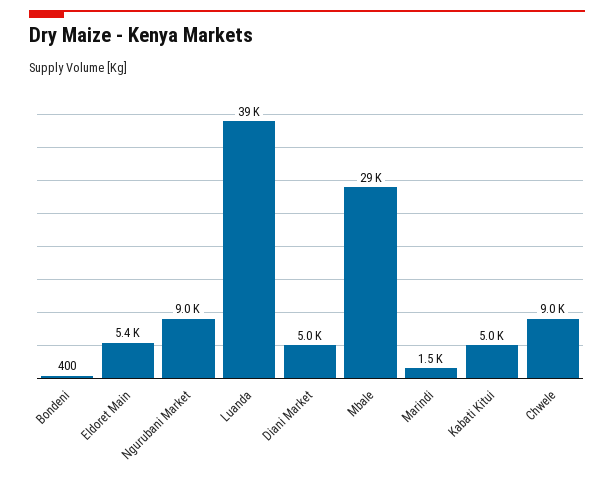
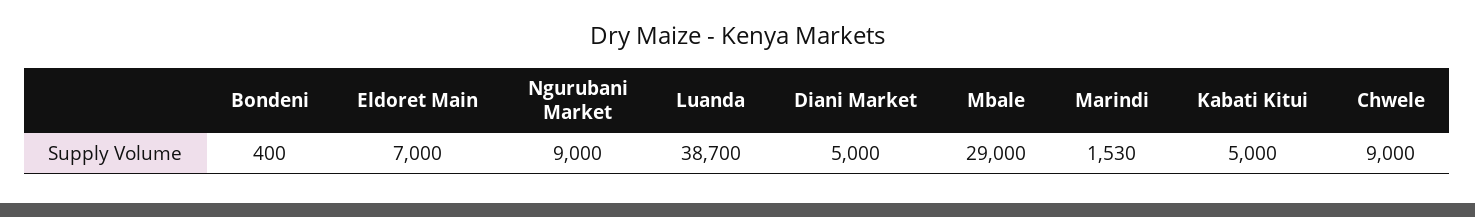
  {
    "Bondeni": 400,
-   "Eldoret Main": 5400,
+   "Eldoret Main": 7000,
    "Ngurubani Market": 9000,
    "Luanda": 38700,
    "Diani Market": 5000,
    "Mbale": 29000,
    "Marindi": 1530,
    "Kabati Kitui": 5000,
    "Chwele": 9000
  }

